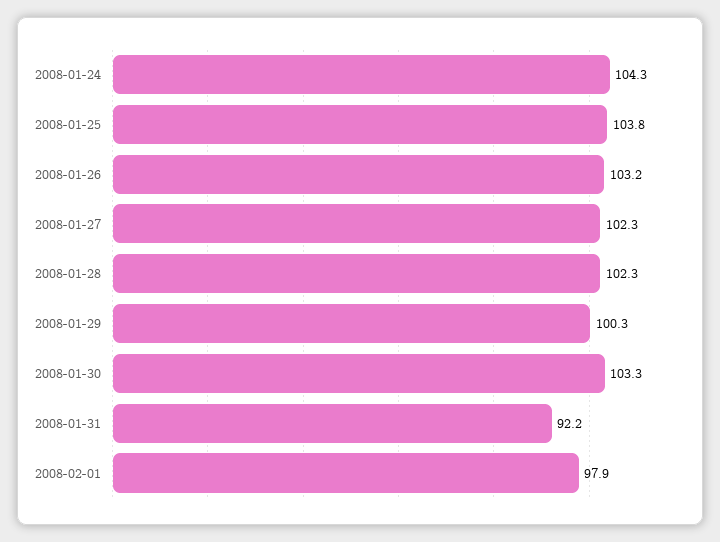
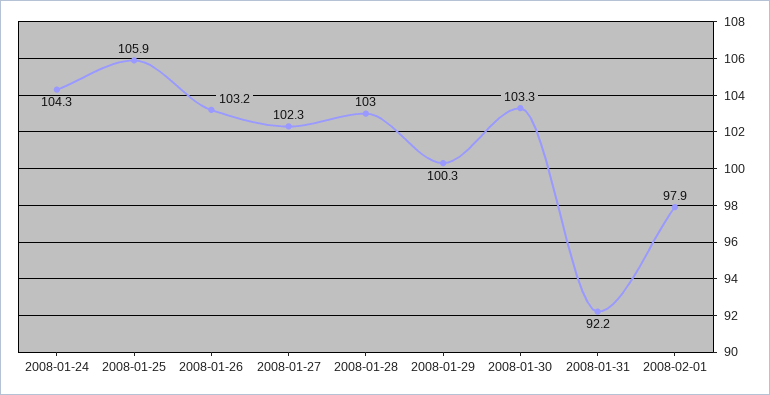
  {
    "2008-01-24": 104.3,
-   "2008-01-25": 103.8,
+   "2008-01-25": 105.9,
    "2008-01-26": 103.2,
    "2008-01-27": 102.3,
-   "2008-01-28": 102.3,
+   "2008-01-28": 103,
    "2008-01-29": 100.3,
    "2008-01-30": 103.3,
    "2008-01-31": 92.2,
    "2008-02-01": 97.9
  }

